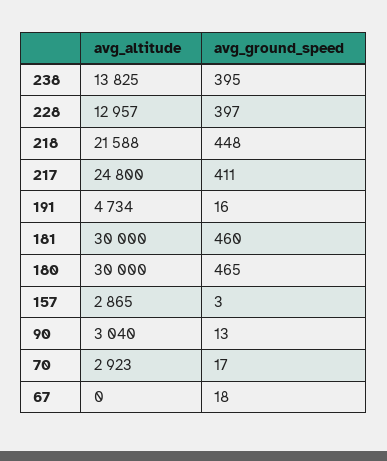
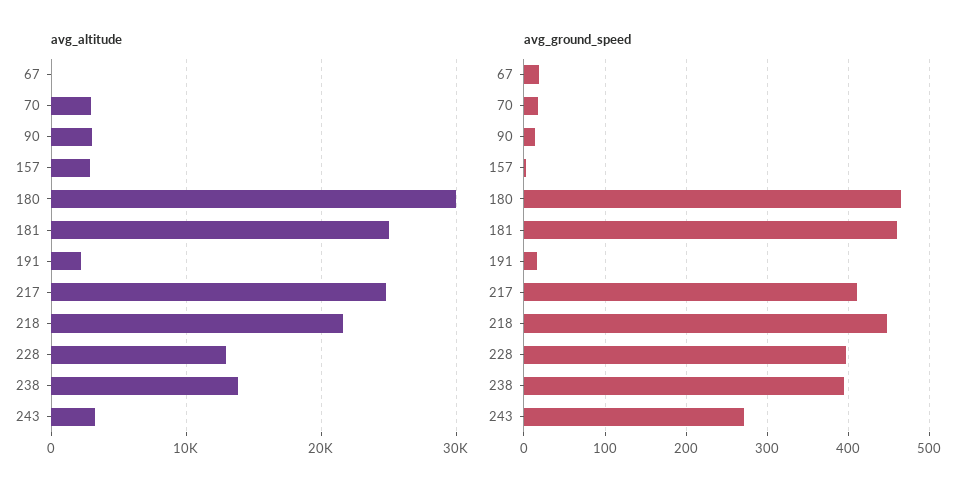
  {
    "avg_altitude": {
      "238": 13825,
      "228": 12957,
      "218": 21588,
      "217": 24800,
-     "191": 4734,
+     "191": 2000,
-     "181": 30000,
+     "181": 25000,
      "180": 30000,
      "157": 2865,
      "90": 3040,
      "70": 2923,
-     "67": 0
+     "67": 0,
+     "243": 3000
    },
    "avg_ground_speed": {
      "238": 395,
      "228": 397,
      "218": 448,
      "217": 411,
      "191": 16,
      "181": 460,
      "180": 465,
      "157": 3,
      "90": 13,
      "70": 17,
-     "67": 18
+     "67": 18,
+     "243": 270
    }
  }

